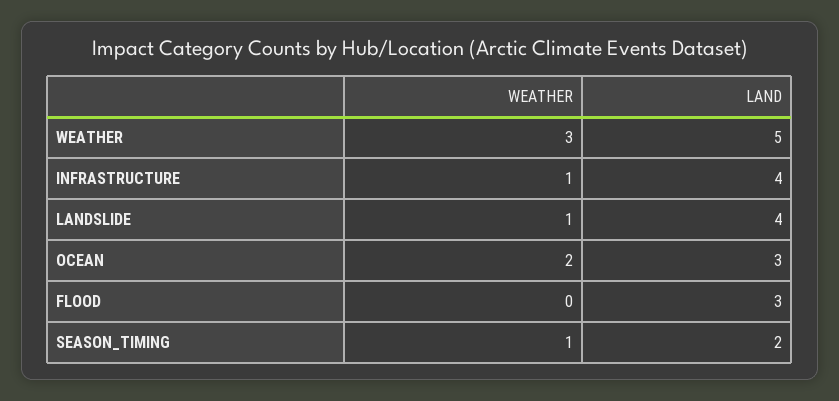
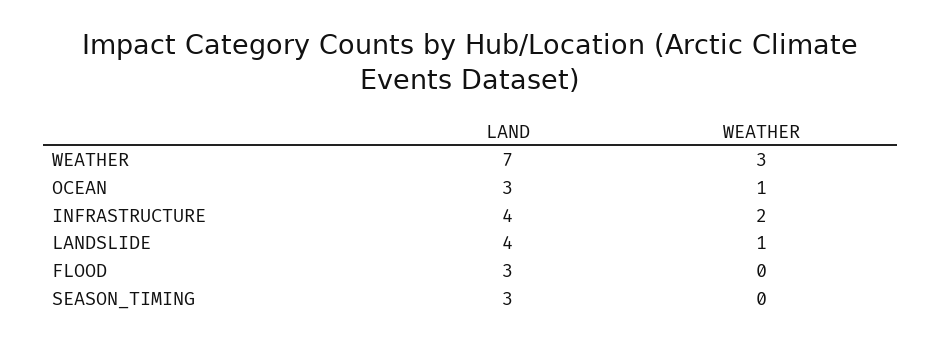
  {
    "WEATHER": {
      "WEATHER": 3,
-     "INFRASTRUCTURE": 1,
+     "INFRASTRUCTURE": 2,
      "LANDSLIDE": 1,
-     "OCEAN": 2,
+     "OCEAN": 1,
      "FLOOD": 0,
-     "SEASON_TIMING": 1
+     "SEASON_TIMING": 0
    },
    "LAND": {
-     "WEATHER": 5,
+     "WEATHER": 7,
      "INFRASTRUCTURE": 4,
      "LANDSLIDE": 4,
      "OCEAN": 3,
      "FLOOD": 3,
-     "SEASON_TIMING": 2
+     "SEASON_TIMING": 3
    }
  }

